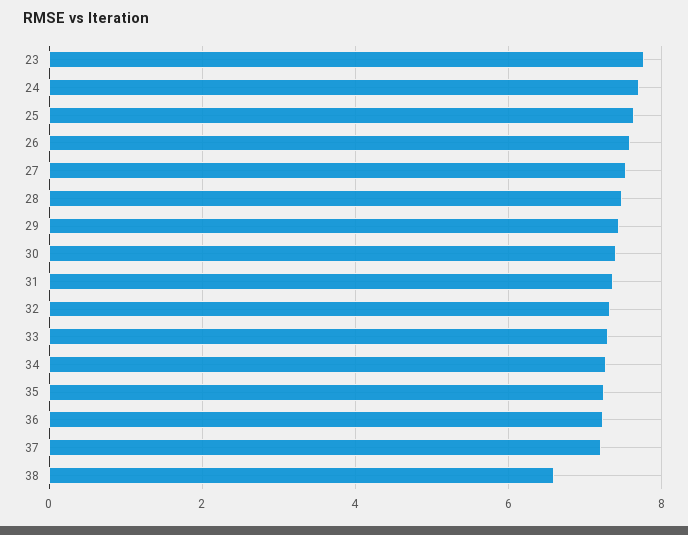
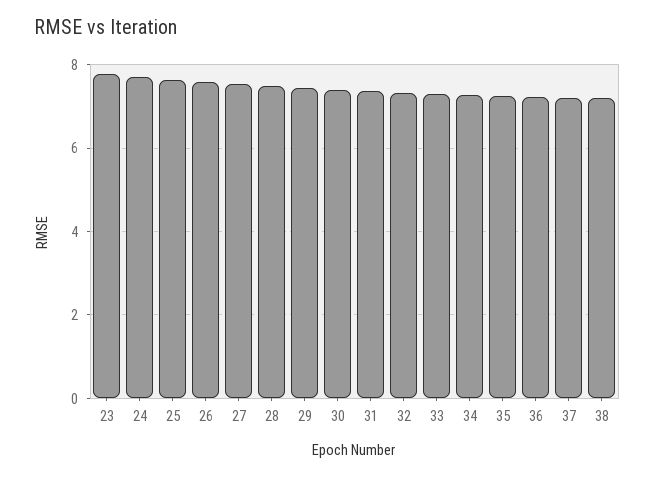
  {
    "23": 7.8,
    "24": 7.8,
    "25": 7.6,
    "26": 7.6,
    "27": 7.6,
    "28": 7.4,
    "29": 7.4,
    "30": 7.4,
    "31": 7.4,
    "32": 7.4,
    "33": 7.4,
    "34": 7.2,
    "35": 7.2,
    "36": 7.2,
    "37": 7.2,
-   "38": 6.6
+   "38": 7.2
  }

